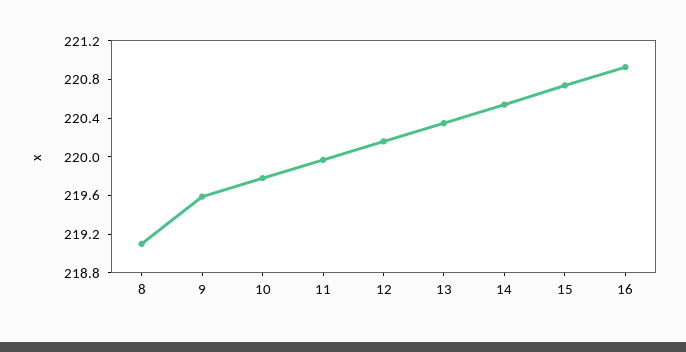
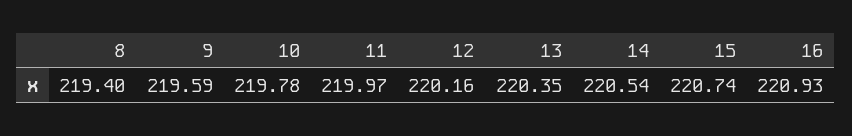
  {
-   "8": 219.1,
+   "8": 219.4,
    "9": 219.59,
    "10": 219.78,
    "11": 219.97,
    "12": 220.16,
    "13": 220.35,
    "14": 220.54,
    "15": 220.74,
    "16": 220.93
  }

